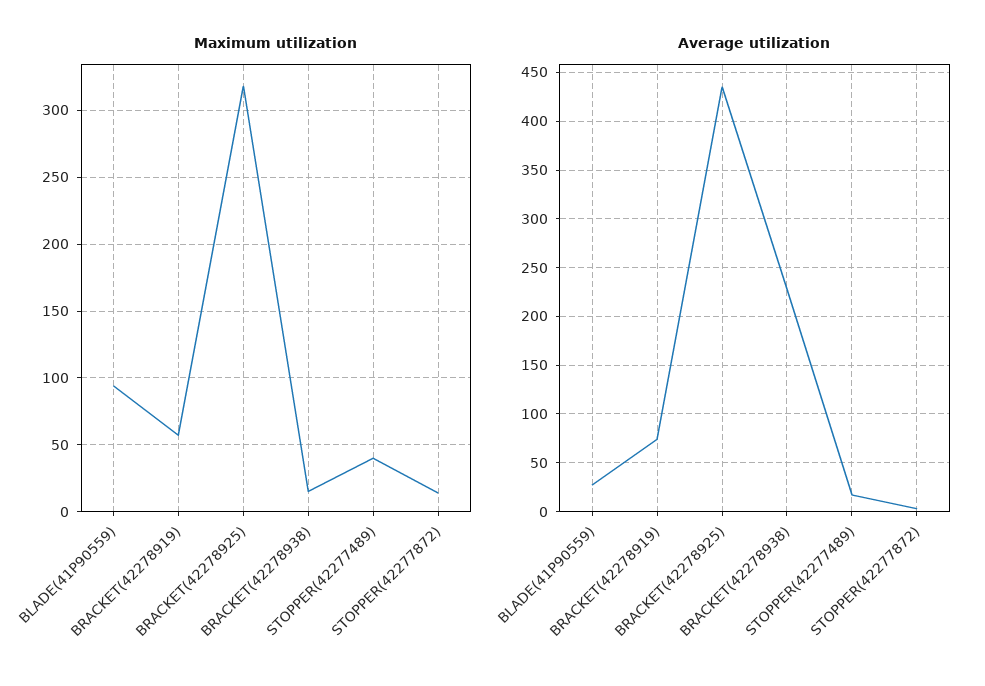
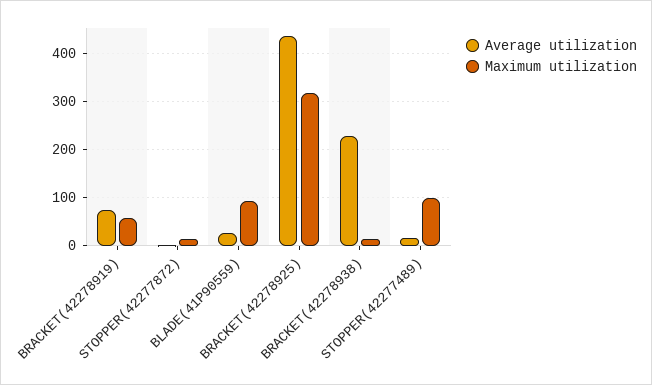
  {
    "Maximum utilization": {
      "BLADE(41P90559)": 95,
      "BRACKET(42278919)": 55,
      "BRACKET(42278925)": 320,
      "BRACKET(42278938)": 15,
-     "STOPPER(42277489)": 40,
+     "STOPPER(42277489)": 100,
      "STOPPER(42277872)": 15
    },
    "Average utilization": {
      "BLADE(41P90559)": 30,
      "BRACKET(42278919)": 70,
      "BRACKET(42278925)": 440,
      "BRACKET(42278938)": 230,
      "STOPPER(42277489)": 20,
      "STOPPER(42277872)": 0
    }
  }

